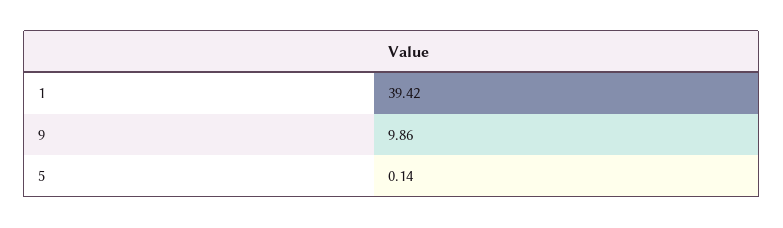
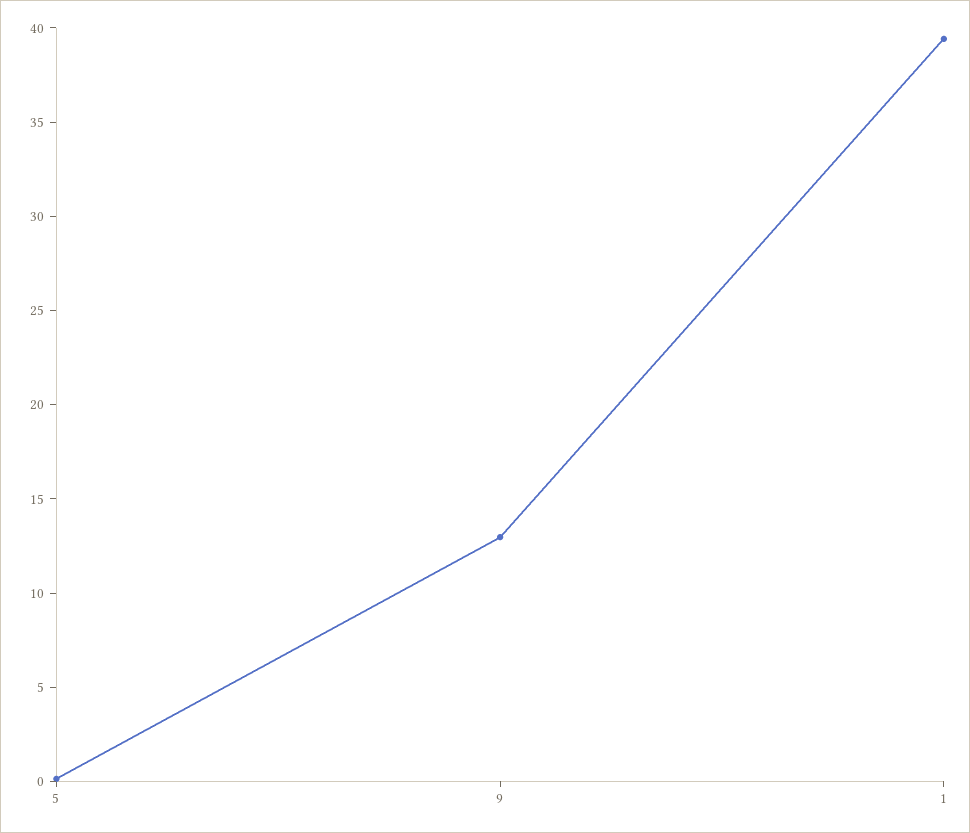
  {
    "1": 39.42,
-   "9": 9.86,
+   "9": 13,
    "5": 0.14
  }

